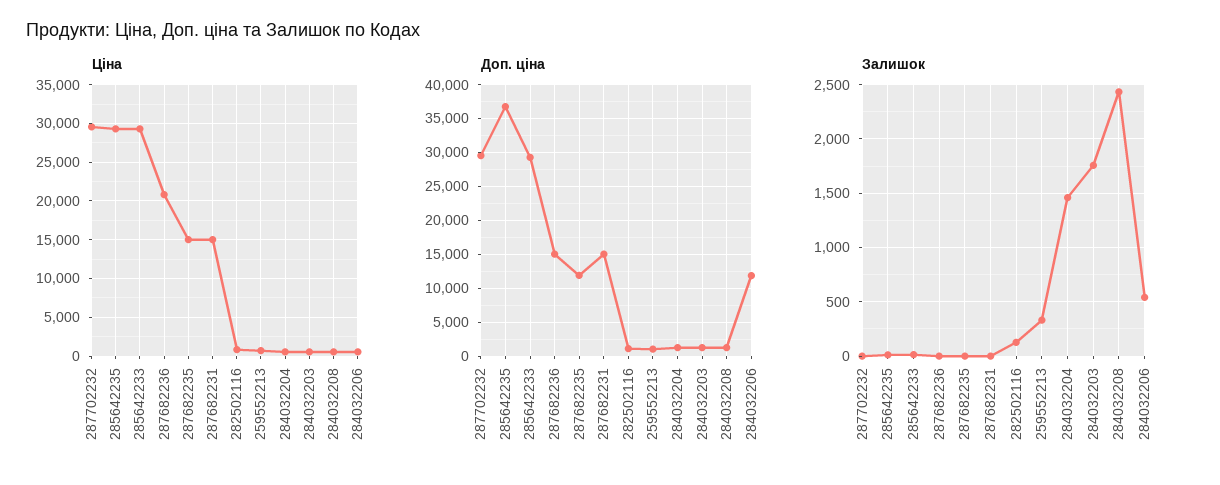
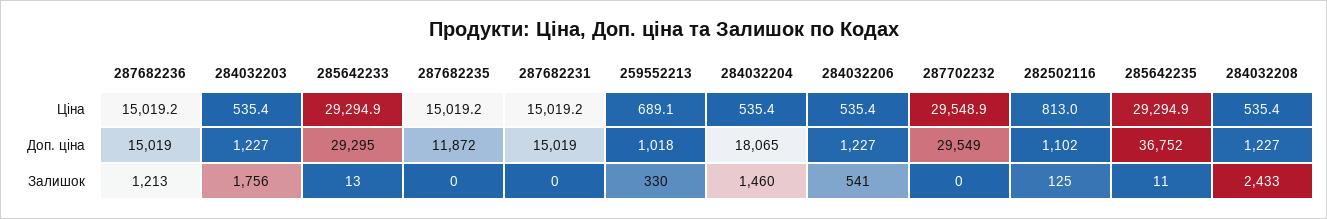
  {
    "Ціна": {
      "287702232": 29548.9,
      "285642235": 29294.9,
      "285642233": 29294.9,
-     "287682236": 21000,
+     "287682236": 15019.2,
      "287682235": 15019.2,
      "287682231": 15019.2,
      "282502116": 813,
      "259552213": 689.1,
      "284032204": 535.4,
      "284032203": 535.4,
      "284032208": 535.4,
      "284032206": 535.4
    },
    "Доп. ціна": {
      "287702232": 29549,
      "285642235": 36752,
      "285642233": 29295,
      "287682236": 15019,
      "287682235": 11872,
      "287682231": 15019,
      "282502116": 1102,
      "259552213": 1018,
-     "284032204": 1000,
+     "284032204": 18065,
      "284032203": 1227,
      "284032208": 1227,
-     "284032206": 12000
+     "284032206": 1227
    },
    "Залишок": {
      "287702232": 0,
      "285642235": 11,
      "285642233": 13,
-     "287682236": 0,
+     "287682236": 1213,
      "287682235": 0,
      "287682231": 0,
      "282502116": 125,
      "259552213": 330,
      "284032204": 1460,
      "284032203": 1756,
      "284032208": 2433,
      "284032206": 541
    }
  }

